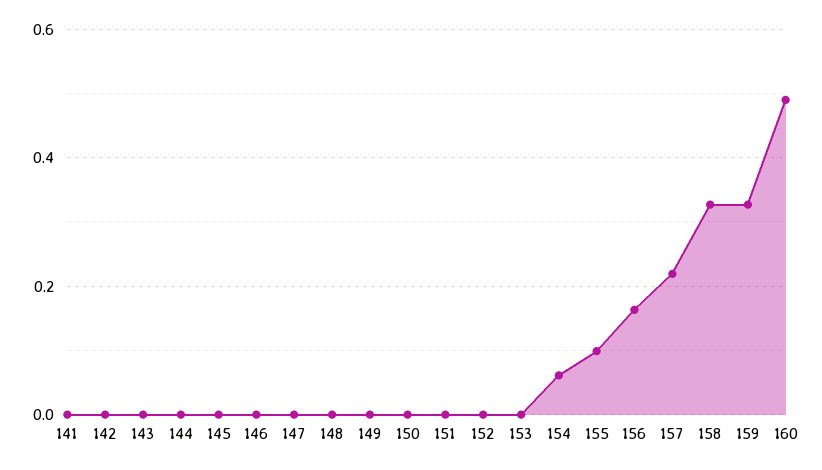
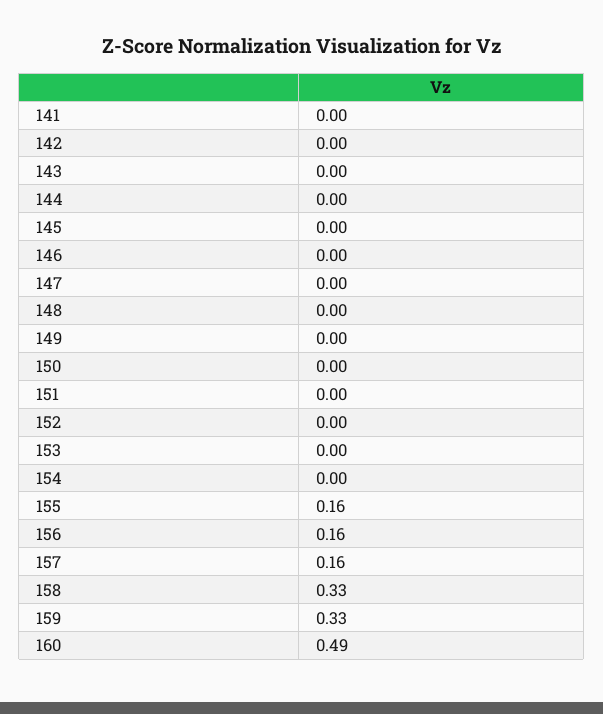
  {
    "141": 0,
    "142": 0,
    "143": 0,
    "144": 0,
    "145": 0,
    "146": 0,
    "147": 0,
    "148": 0,
    "149": 0,
    "150": 0,
    "151": 0,
    "152": 0,
    "153": 0,
-   "154": 0.06,
+   "154": 0,
-   "155": 0.1,
+   "155": 0.16,
    "156": 0.16,
-   "157": 0.22,
+   "157": 0.16,
    "158": 0.33,
    "159": 0.33,
    "160": 0.49
  }

